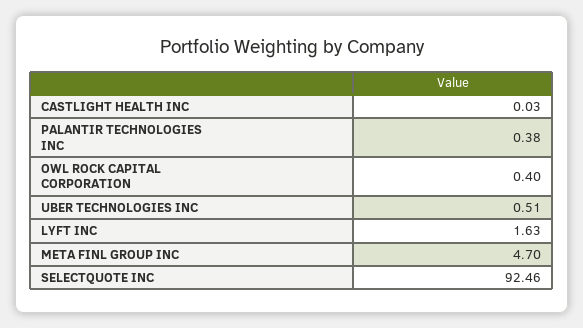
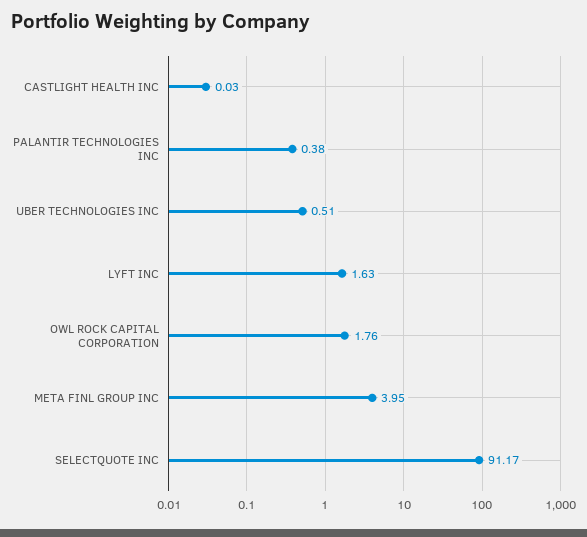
  {
    "CASTLIGHT HEALTH INC": 0.03,
    "PALANTIR TECHNOLOGIES INC": 0.38,
-   "OWL ROCK CAPITAL CORPORATION": 0.4,
+   "OWL ROCK CAPITAL CORPORATION": 1.76,
    "UBER TECHNOLOGIES INC": 0.51,
    "LYFT INC": 1.63,
-   "META FINL GROUP INC": 4.7,
+   "META FINL GROUP INC": 3.95,
-   "SELECTQUOTE INC": 92.46
+   "SELECTQUOTE INC": 91.17
  }

